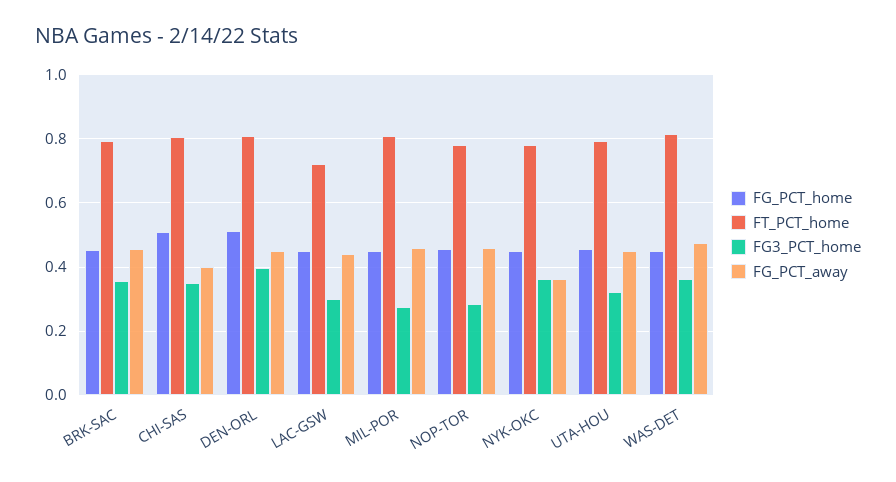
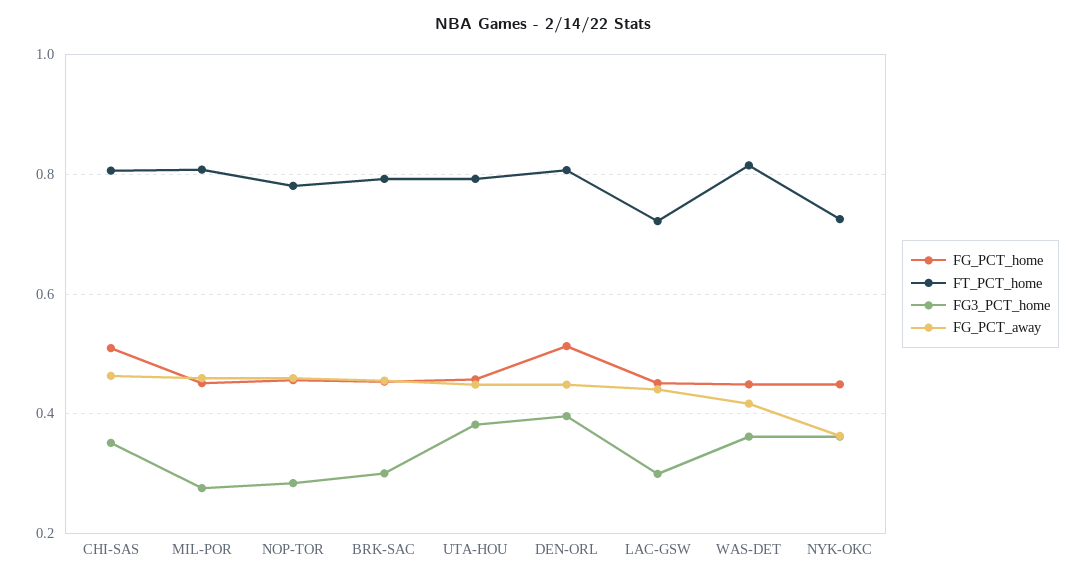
  {
    "FG_PCT_home": {
      "BRK-SAC": 0.46,
      "CHI-SAS": 0.5,
      "DEN-ORL": 0.52,
      "LAC-GSW": 0.46,
      "MIL-POR": 0.46,
      "NOP-TOR": 0.46,
      "NYK-OKC": 0.44,
      "UTA-HOU": 0.46,
      "WAS-DET": 0.44
    },
    "FT_PCT_home": {
      "BRK-SAC": 0.8,
      "CHI-SAS": 0.8,
      "DEN-ORL": 0.8,
      "LAC-GSW": 0.72,
      "MIL-POR": 0.8,
      "NOP-TOR": 0.78,
-     "NYK-OKC": 0.78,
+     "NYK-OKC": 0.72,
      "UTA-HOU": 0.8,
      "WAS-DET": 0.82
    },
    "FG3_PCT_home": {
-     "BRK-SAC": 0.36,
+     "BRK-SAC": 0.3,
      "CHI-SAS": 0.36,
      "DEN-ORL": 0.4,
      "LAC-GSW": 0.3,
      "MIL-POR": 0.28,
      "NOP-TOR": 0.28,
      "NYK-OKC": 0.36,
-     "UTA-HOU": 0.32,
+     "UTA-HOU": 0.38,
      "WAS-DET": 0.36
    },
    "FG_PCT_away": {
      "BRK-SAC": 0.46,
-     "CHI-SAS": 0.4,
+     "CHI-SAS": 0.46,
      "DEN-ORL": 0.44,
      "LAC-GSW": 0.44,
      "MIL-POR": 0.46,
      "NOP-TOR": 0.46,
      "NYK-OKC": 0.36,
      "UTA-HOU": 0.44,
-     "WAS-DET": 0.48
+     "WAS-DET": 0.42
    }
  }

